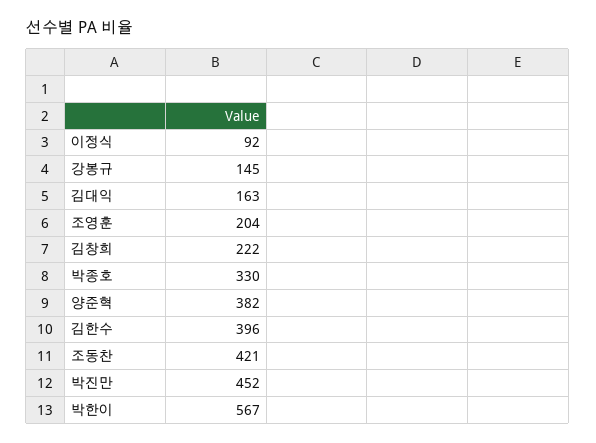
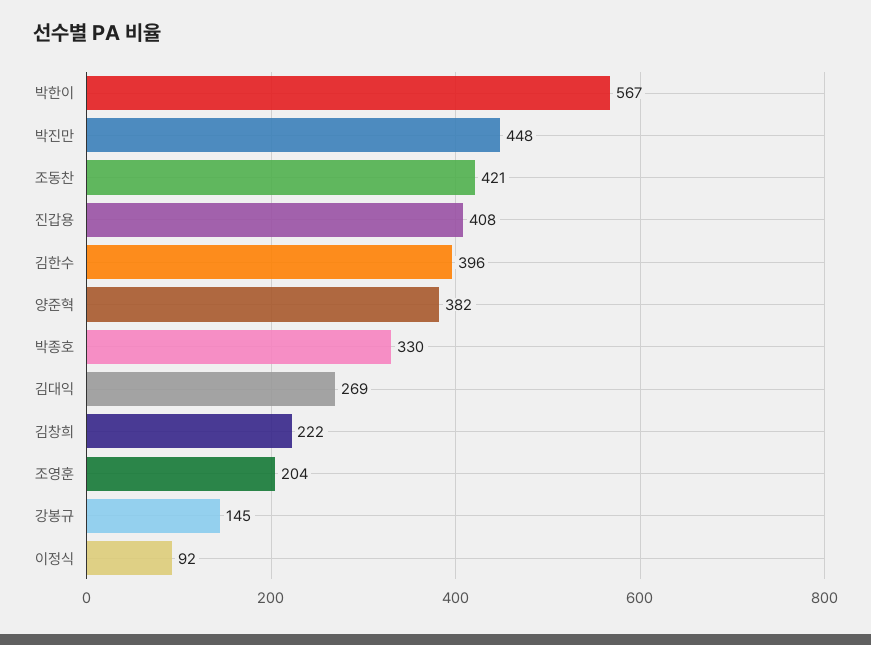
  {
    "이정식": 92,
    "강봉규": 145,
-   "김대익": 163,
+   "김대익": 269,
    "조영훈": 204,
    "김창희": 222,
    "박종호": 330,
    "양준혁": 382,
    "김한수": 396,
    "조동찬": 421,
-   "박진만": 452,
+   "박진만": 448,
-   "박한이": 567
+   "박한이": 567,
+   "진갑용": 408
  }

